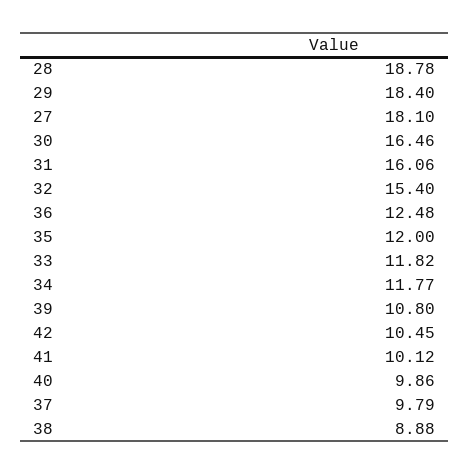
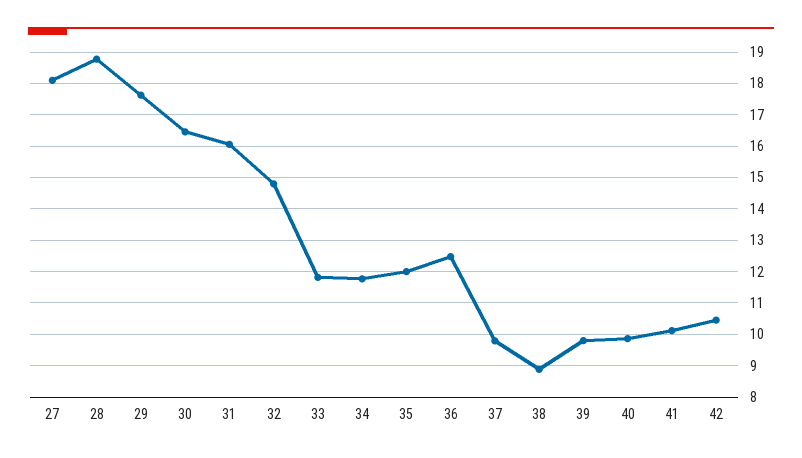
  {
    "28": 18.78,
-   "29": 18.4,
+   "29": 17.6,
    "27": 18.1,
    "30": 16.46,
    "31": 16.06,
-   "32": 15.4,
+   "32": 14.8,
    "36": 12.48,
    "35": 12,
    "33": 11.82,
    "34": 11.77,
-   "39": 10.8,
+   "39": 9.8,
    "42": 10.45,
    "41": 10.12,
    "40": 9.86,
    "37": 9.79,
    "38": 8.88
  }

